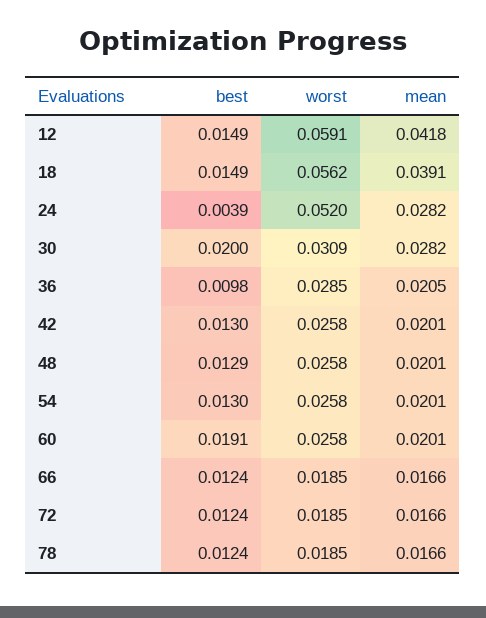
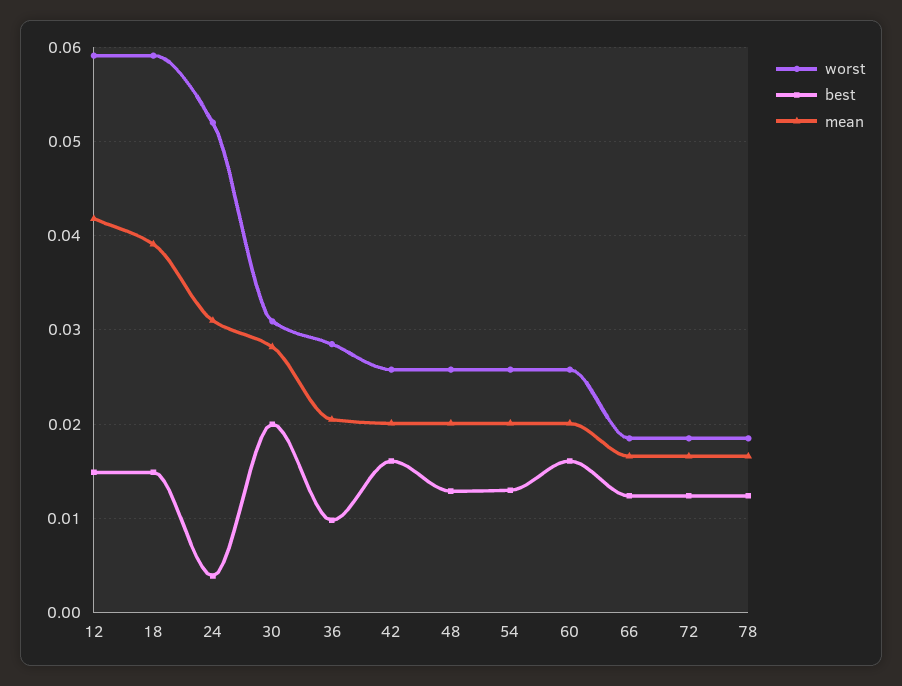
  {
    "best": {
      "12": 0.0149,
      "18": 0.0149,
      "24": 0.0039,
      "30": 0.02,
      "36": 0.0098,
-     "42": 0.013,
+     "42": 0.016,
      "48": 0.0129,
      "54": 0.013,
-     "60": 0.0191,
+     "60": 0.016,
      "66": 0.0124,
      "72": 0.0124,
      "78": 0.0124
    },
    "worst": {
      "12": 0.0591,
-     "18": 0.0562,
+     "18": 0.059,
      "24": 0.052,
      "30": 0.0309,
      "36": 0.0285,
      "42": 0.0258,
      "48": 0.0258,
      "54": 0.0258,
      "60": 0.0258,
      "66": 0.0185,
      "72": 0.0185,
      "78": 0.0185
    },
    "mean": {
      "12": 0.0418,
      "18": 0.0391,
-     "24": 0.0282,
+     "24": 0.031,
      "30": 0.0282,
      "36": 0.0205,
      "42": 0.0201,
      "48": 0.0201,
      "54": 0.0201,
      "60": 0.0201,
      "66": 0.0166,
      "72": 0.0166,
      "78": 0.0166
    }
  }

